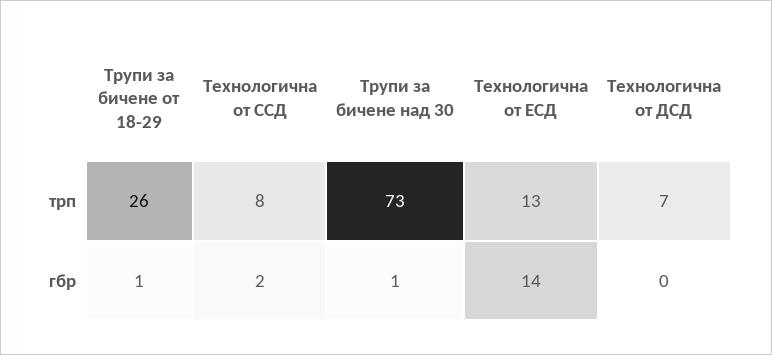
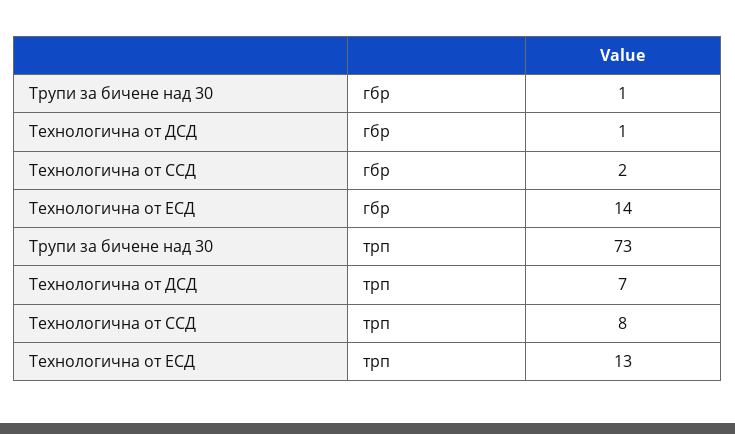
  {
-   "Трупи за бичене от 18-29": {
-     "трп": 26,
-     "гбр": 1
-   },
    "Технологична от ССД": {
      "трп": 8,
      "гбр": 2
    },
    "Трупи за бичене над 30": {
      "трп": 73,
      "гбр": 1
    },
    "Технологична от ЕСД": {
      "трп": 13,
      "гбр": 14
    },
    "Технологична от ДСД": {
      "трп": 7,
-     "гбр": 0
+     "гбр": 1
    }
  }

